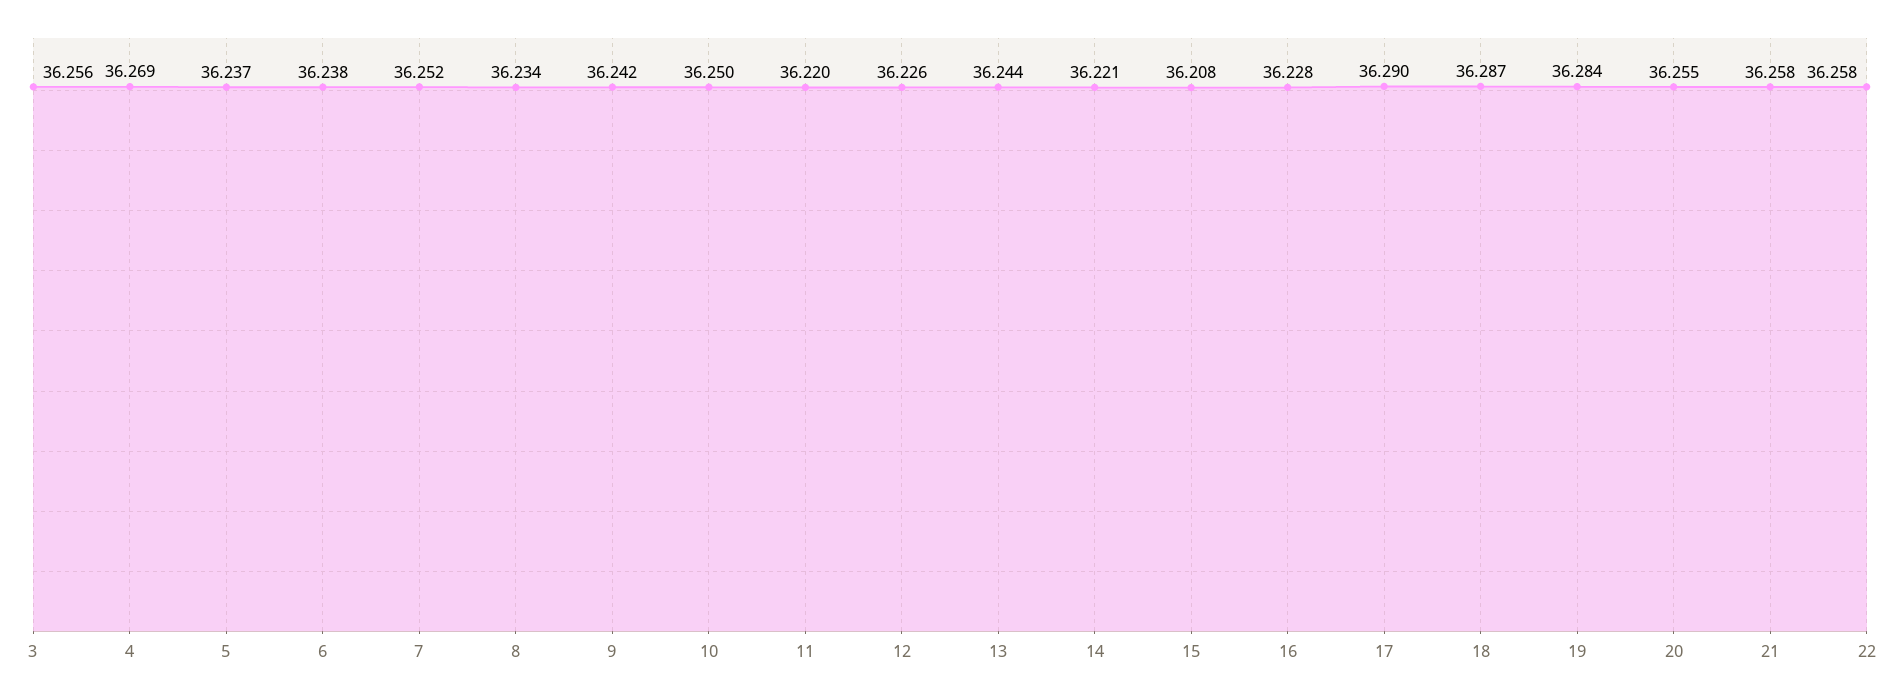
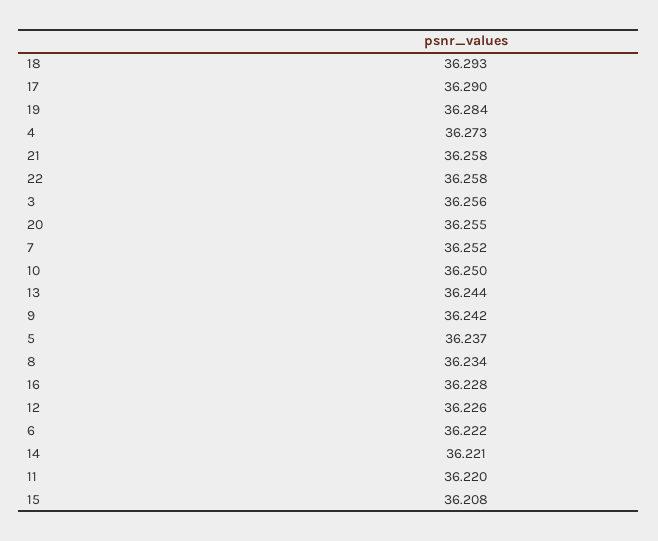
  {
    "3": 36.256,
-   "4": 36.269,
+   "4": 36.273,
    "5": 36.237,
-   "6": 36.238,
+   "6": 36.222,
    "7": 36.252,
    "8": 36.234,
    "9": 36.242,
    "10": 36.25,
    "11": 36.22,
    "12": 36.226,
    "13": 36.244,
    "14": 36.221,
    "15": 36.208,
    "16": 36.228,
    "17": 36.29,
-   "18": 36.287,
+   "18": 36.293,
    "19": 36.284,
    "20": 36.255,
    "21": 36.258,
    "22": 36.258
  }

